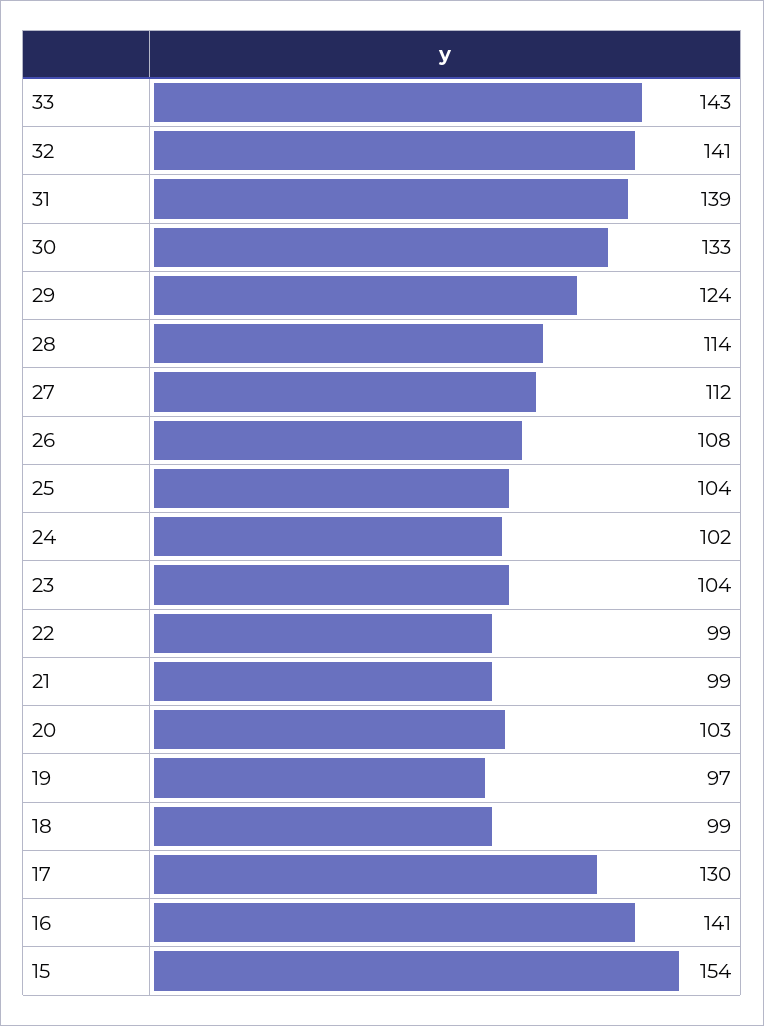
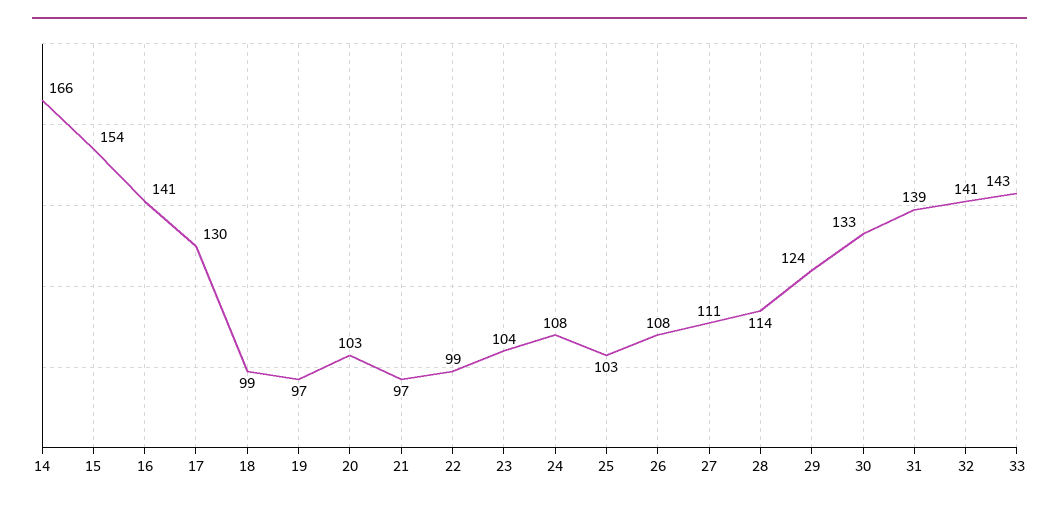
  {
    "33": 143,
    "32": 141,
    "31": 139,
    "30": 133,
    "29": 124,
    "28": 114,
-   "27": 112,
+   "27": 111,
    "26": 108,
-   "25": 104,
+   "25": 103,
-   "24": 102,
+   "24": 108,
    "23": 104,
    "22": 99,
-   "21": 99,
+   "21": 97,
    "20": 103,
    "19": 97,
    "18": 99,
    "17": 130,
    "16": 141,
-   "15": 154
+   "15": 154,
+   "14": 166
  }

